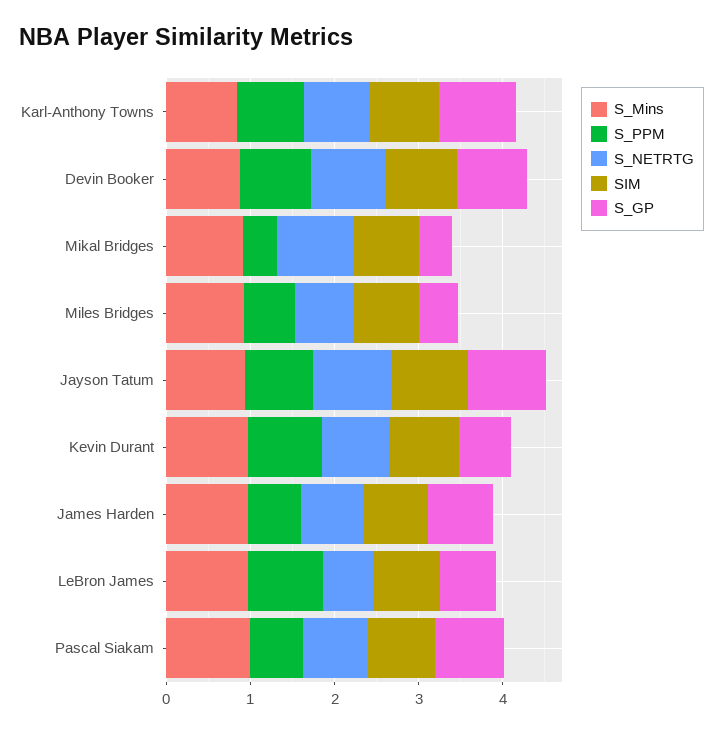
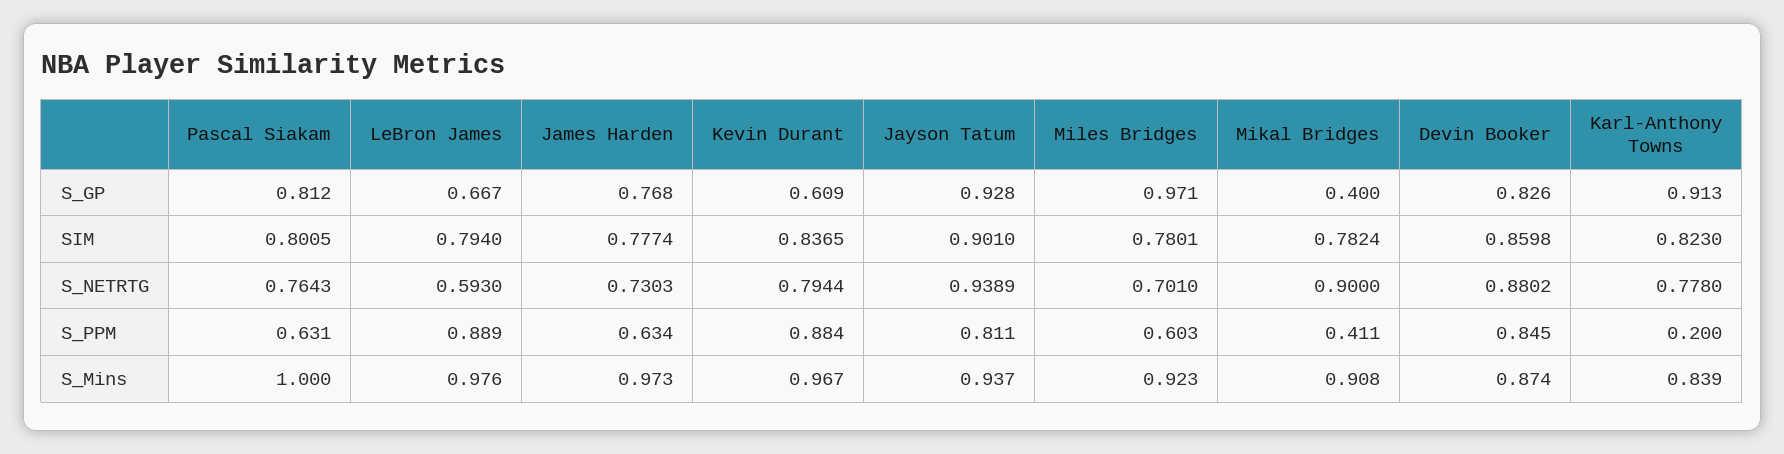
  {
    "S_Mins": {
      "Karl-Anthony Towns": 0.839,
      "Devin Booker": 0.874,
      "Mikal Bridges": 0.908,
      "Miles Bridges": 0.923,
      "Jayson Tatum": 0.937,
      "Kevin Durant": 0.967,
      "James Harden": 0.973,
      "LeBron James": 0.976,
      "Pascal Siakam": 1
    },
    "S_PPM": {
-     "Karl-Anthony Towns": 0.8,
+     "Karl-Anthony Towns": 0.2,
      "Devin Booker": 0.845,
      "Mikal Bridges": 0.411,
      "Miles Bridges": 0.603,
      "Jayson Tatum": 0.811,
      "Kevin Durant": 0.884,
      "James Harden": 0.634,
      "LeBron James": 0.889,
      "Pascal Siakam": 0.631
    },
    "S_NETRTG": {
      "Karl-Anthony Towns": 0.778,
      "Devin Booker": 0.8802,
      "Mikal Bridges": 0.9,
      "Miles Bridges": 0.701,
      "Jayson Tatum": 0.9389,
      "Kevin Durant": 0.7944,
      "James Harden": 0.7303,
      "LeBron James": 0.593,
      "Pascal Siakam": 0.7643
    },
    "SIM": {
      "Karl-Anthony Towns": 0.823,
      "Devin Booker": 0.8598,
      "Mikal Bridges": 0.7824,
      "Miles Bridges": 0.7801,
      "Jayson Tatum": 0.901,
      "Kevin Durant": 0.8365,
      "James Harden": 0.7774,
      "LeBron James": 0.794,
      "Pascal Siakam": 0.8005
    },
    "S_GP": {
      "Karl-Anthony Towns": 0.913,
      "Devin Booker": 0.826,
      "Mikal Bridges": 0.4,
-     "Miles Bridges": 0.4,
+     "Miles Bridges": 0.971,
      "Jayson Tatum": 0.928,
      "Kevin Durant": 0.609,
      "James Harden": 0.768,
      "LeBron James": 0.667,
      "Pascal Siakam": 0.812
    }
  }

